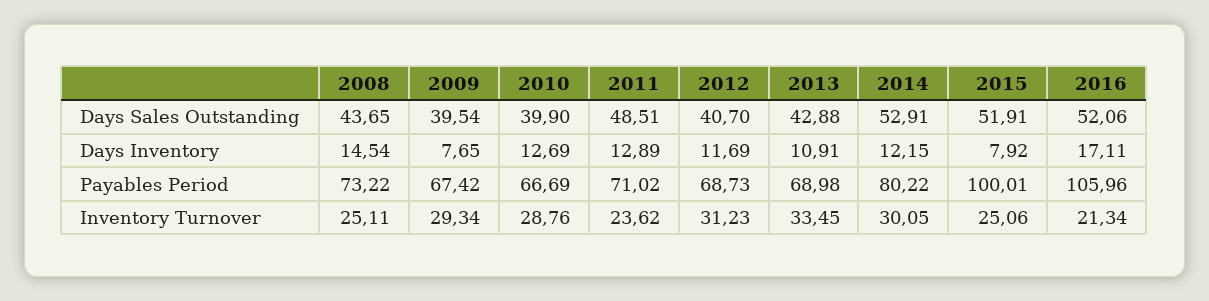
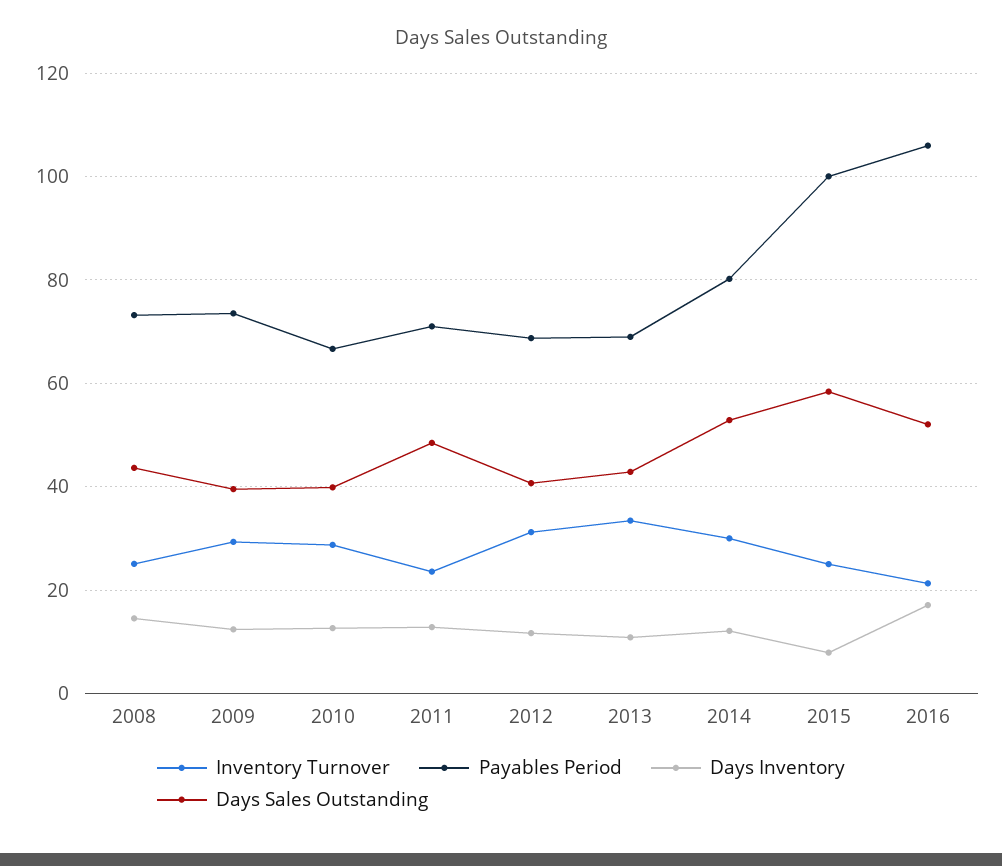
  {
    "Days Sales Outstanding": {
      "2008": 43.65,
      "2009": 39.54,
      "2010": 39.9,
      "2011": 48.51,
      "2012": 40.7,
      "2013": 42.88,
      "2014": 52.91,
-     "2015": 51.91,
+     "2015": 58,
      "2016": 52.06
    },
    "Days Inventory": {
      "2008": 14.54,
-     "2009": 7.65,
+     "2009": 12,
      "2010": 12.69,
      "2011": 12.89,
      "2012": 11.69,
      "2013": 10.91,
      "2014": 12.15,
      "2015": 7.92,
      "2016": 17.11
    },
    "Payables Period": {
      "2008": 73.22,
-     "2009": 67.42,
+     "2009": 74,
      "2010": 66.69,
      "2011": 71.02,
      "2012": 68.73,
      "2013": 68.98,
      "2014": 80.22,
      "2015": 100.01,
      "2016": 105.96
    },
    "Inventory Turnover": {
      "2008": 25.11,
      "2009": 29.34,
      "2010": 28.76,
      "2011": 23.62,
      "2012": 31.23,
      "2013": 33.45,
      "2014": 30.05,
      "2015": 25.06,
      "2016": 21.34
    }
  }

